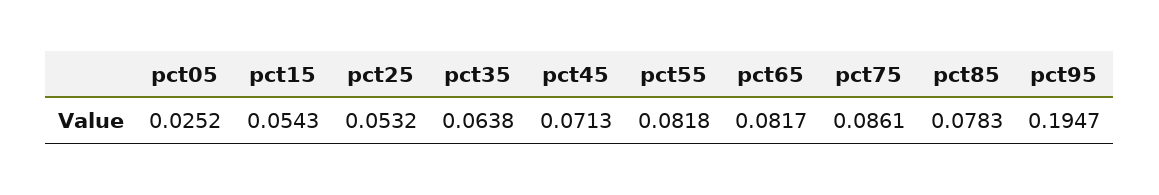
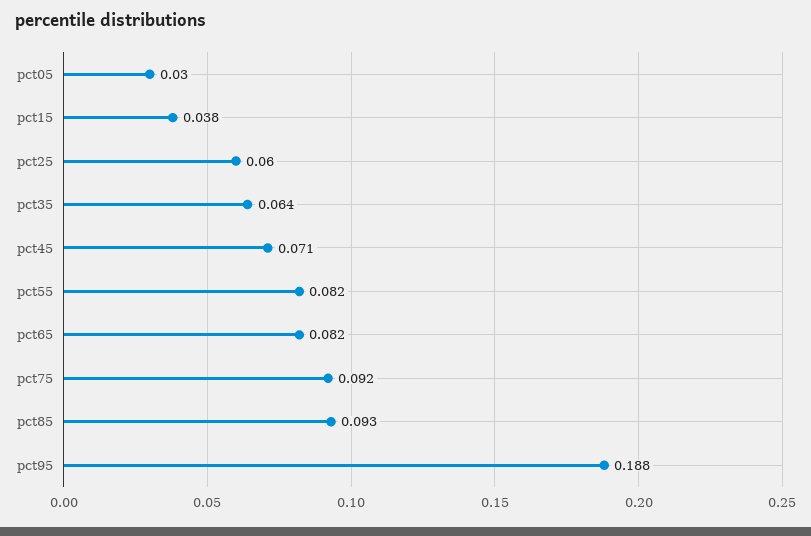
  {
-   "pct05": 0.0252,
+   "pct05": 0.03,
-   "pct15": 0.0543,
+   "pct15": 0.038,
-   "pct25": 0.0532,
+   "pct25": 0.06,
    "pct35": 0.0638,
    "pct45": 0.0713,
    "pct55": 0.0818,
    "pct65": 0.0817,
-   "pct75": 0.0861,
+   "pct75": 0.092,
-   "pct85": 0.0783,
+   "pct85": 0.093,
-   "pct95": 0.1947
+   "pct95": 0.188
  }

